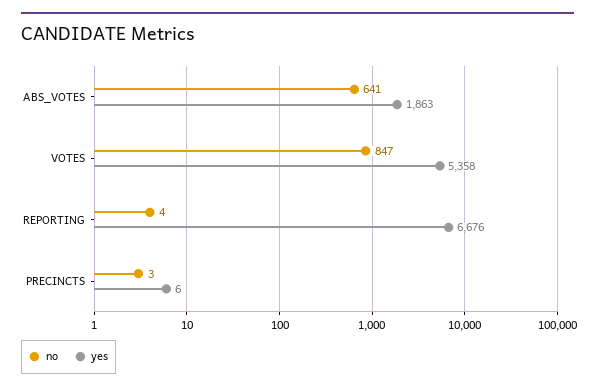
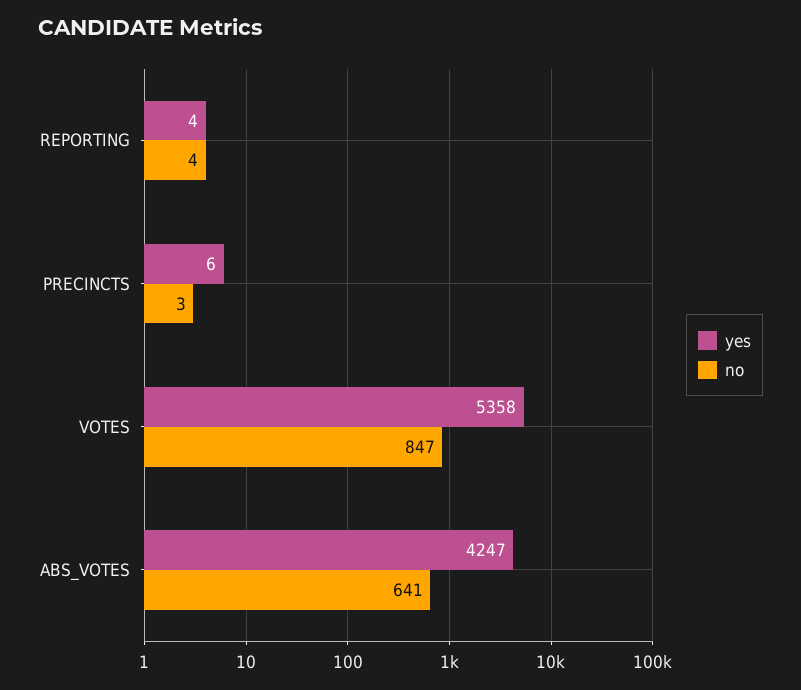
  {
    "no": {
      "ABS_VOTES": 641,
      "VOTES": 847,
      "REPORTING": 4,
      "PRECINCTS": 3
    },
    "yes": {
-     "ABS_VOTES": 1863,
+     "ABS_VOTES": 4247,
      "VOTES": 5358,
-     "REPORTING": 6676,
+     "REPORTING": 4,
      "PRECINCTS": 6
    }
  }

